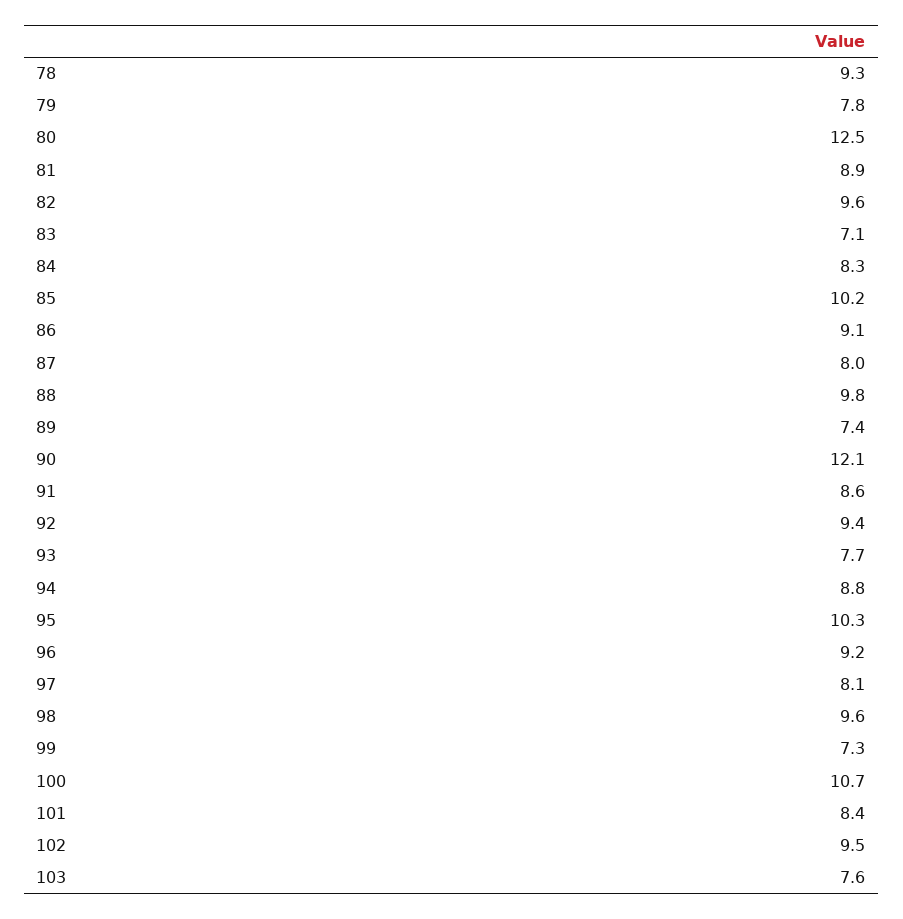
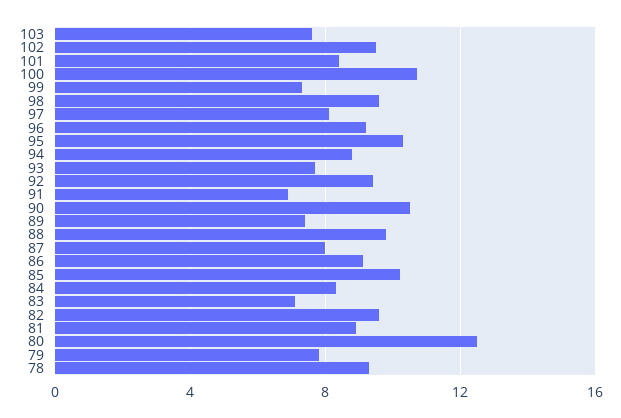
  {
    "78": 9.3,
    "79": 7.8,
    "80": 12.5,
    "81": 8.9,
    "82": 9.6,
    "83": 7.1,
    "84": 8.3,
    "85": 10.2,
    "86": 9.1,
    "87": 8,
    "88": 9.8,
    "89": 7.4,
-   "90": 12.1,
+   "90": 10.5,
-   "91": 8.6,
+   "91": 7,
    "92": 9.4,
    "93": 7.7,
    "94": 8.8,
    "95": 10.3,
    "96": 9.2,
    "97": 8.1,
    "98": 9.6,
    "99": 7.3,
    "100": 10.7,
    "101": 8.4,
    "102": 9.5,
    "103": 7.6
  }

